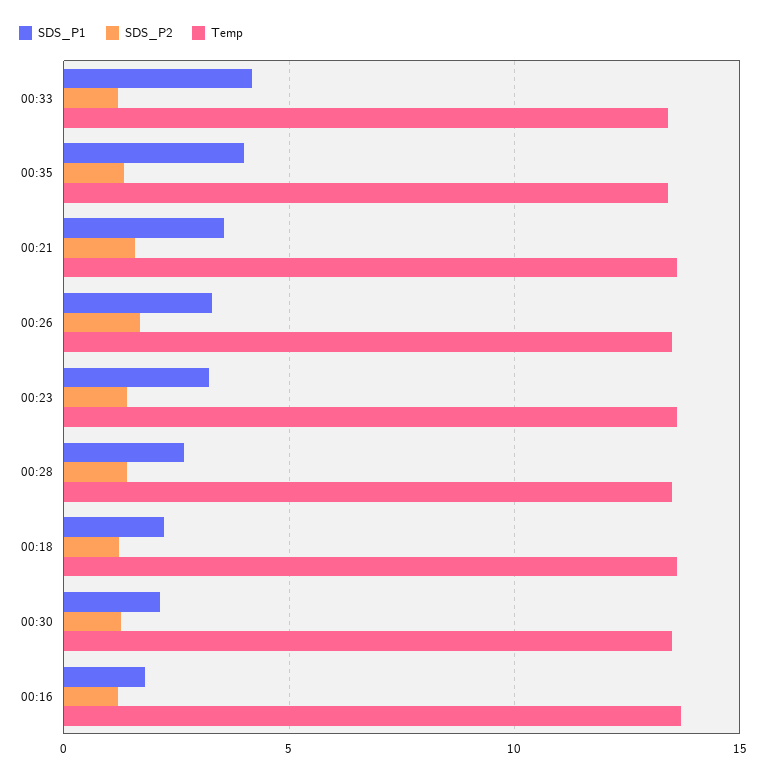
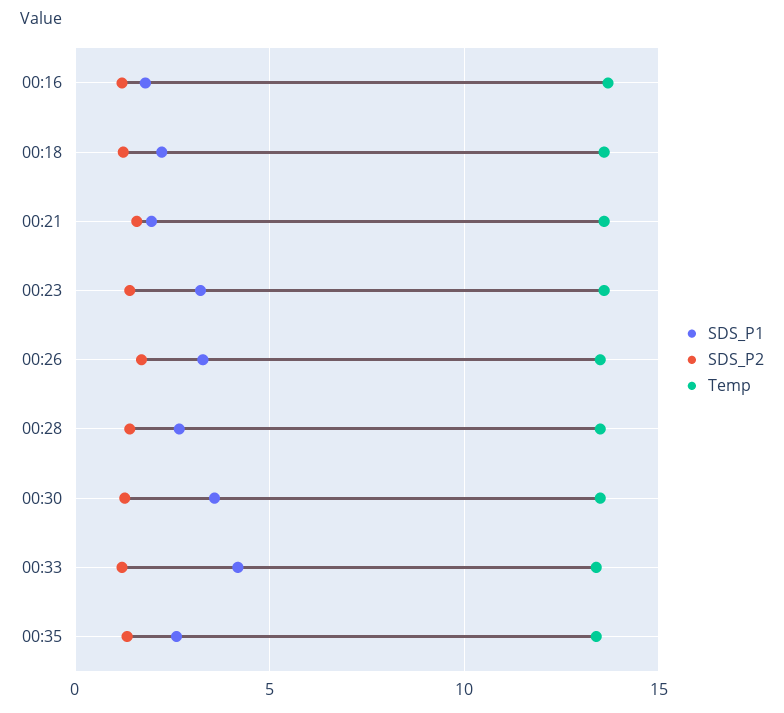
  {
    "SDS_P1": {
      "00:33": 4,
-     "00:35": 4,
+     "00:35": 2.5,
-     "00:21": 3.5,
+     "00:21": 2,
      "00:26": 3.5,
      "00:23": 3,
      "00:28": 2.5,
      "00:18": 2,
-     "00:30": 2,
+     "00:30": 3.5,
      "00:16": 2
    },
    "SDS_P2": {
      "00:33": 1,
      "00:35": 1.5,
      "00:21": 1.5,
      "00:26": 1.5,
      "00:23": 1.5,
      "00:28": 1.5,
      "00:18": 1,
      "00:30": 1.5,
      "00:16": 1
    },
    "Temp": {
      "00:33": 13.5,
      "00:35": 13.5,
      "00:21": 13.5,
      "00:26": 13.5,
      "00:23": 13.5,
      "00:28": 13.5,
      "00:18": 13.5,
      "00:30": 13.5,
      "00:16": 13.5
    }
  }

